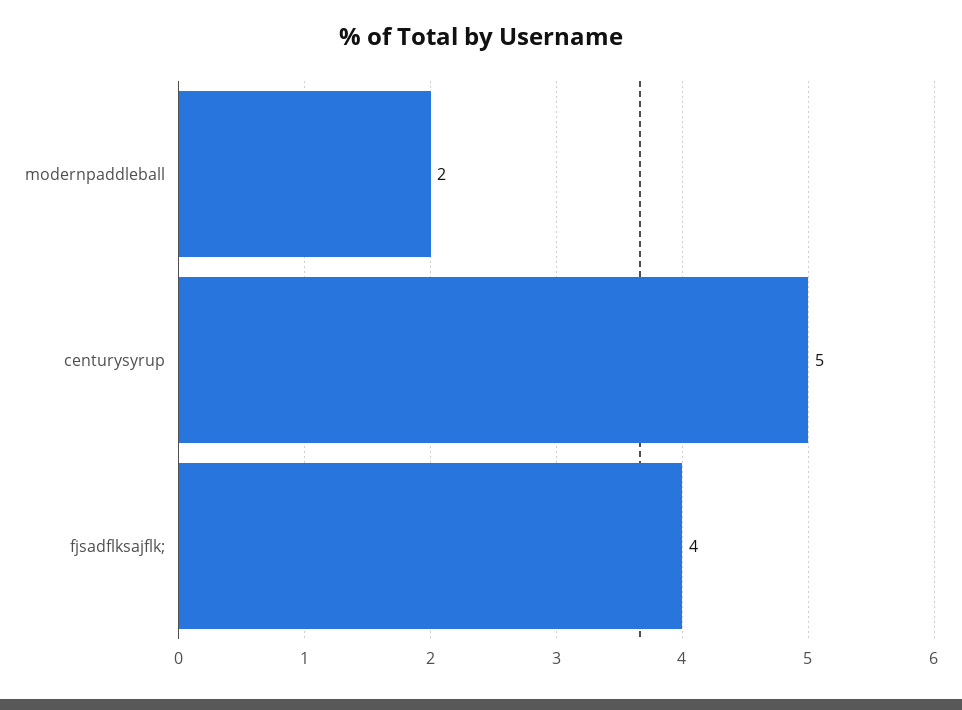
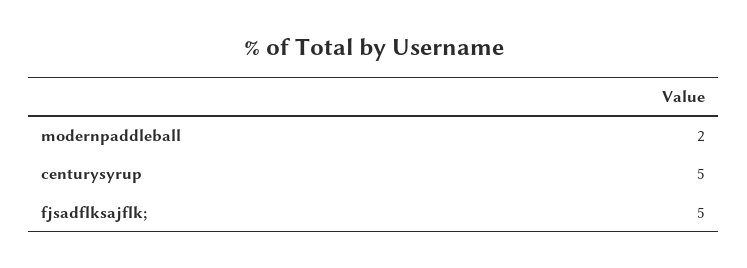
  {
    "modernpaddleball": 2,
    "centurysyrup": 5,
-   "fjsadflksajflk;": 4
+   "fjsadflksajflk;": 5
  }

